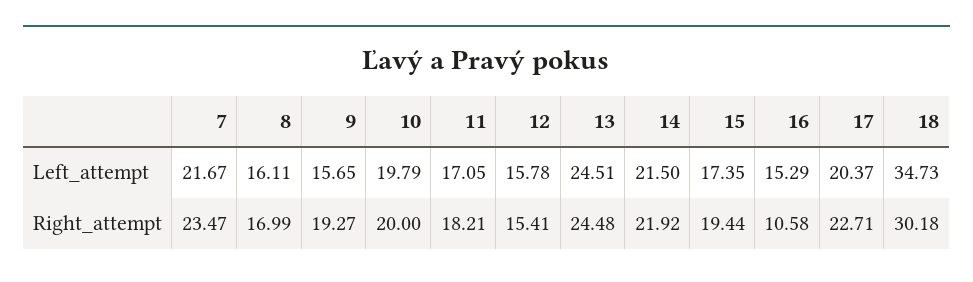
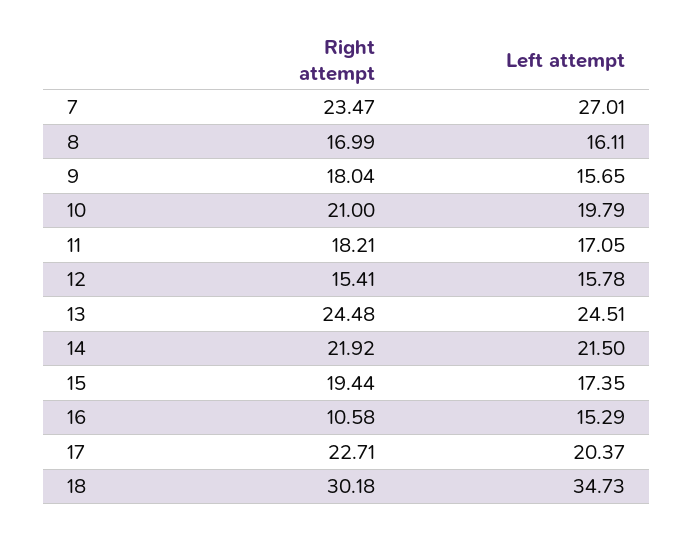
  {
    "7": {
-     "Left_attempt": 21.67,
+     "Left_attempt": 27.01,
      "Right_attempt": 23.47
    },
    "8": {
      "Left_attempt": 16.11,
      "Right_attempt": 16.99
    },
    "9": {
      "Left_attempt": 15.65,
-     "Right_attempt": 19.27
+     "Right_attempt": 18.04
    },
    "10": {
      "Left_attempt": 19.79,
-     "Right_attempt": 20
+     "Right_attempt": 21
    },
    "11": {
      "Left_attempt": 17.05,
      "Right_attempt": 18.21
    },
    "12": {
      "Left_attempt": 15.78,
      "Right_attempt": 15.41
    },
    "13": {
      "Left_attempt": 24.51,
      "Right_attempt": 24.48
    },
    "14": {
      "Left_attempt": 21.5,
      "Right_attempt": 21.92
    },
    "15": {
      "Left_attempt": 17.35,
      "Right_attempt": 19.44
    },
    "16": {
      "Left_attempt": 15.29,
      "Right_attempt": 10.58
    },
    "17": {
      "Left_attempt": 20.37,
      "Right_attempt": 22.71
    },
    "18": {
      "Left_attempt": 34.73,
      "Right_attempt": 30.18
    }
  }

